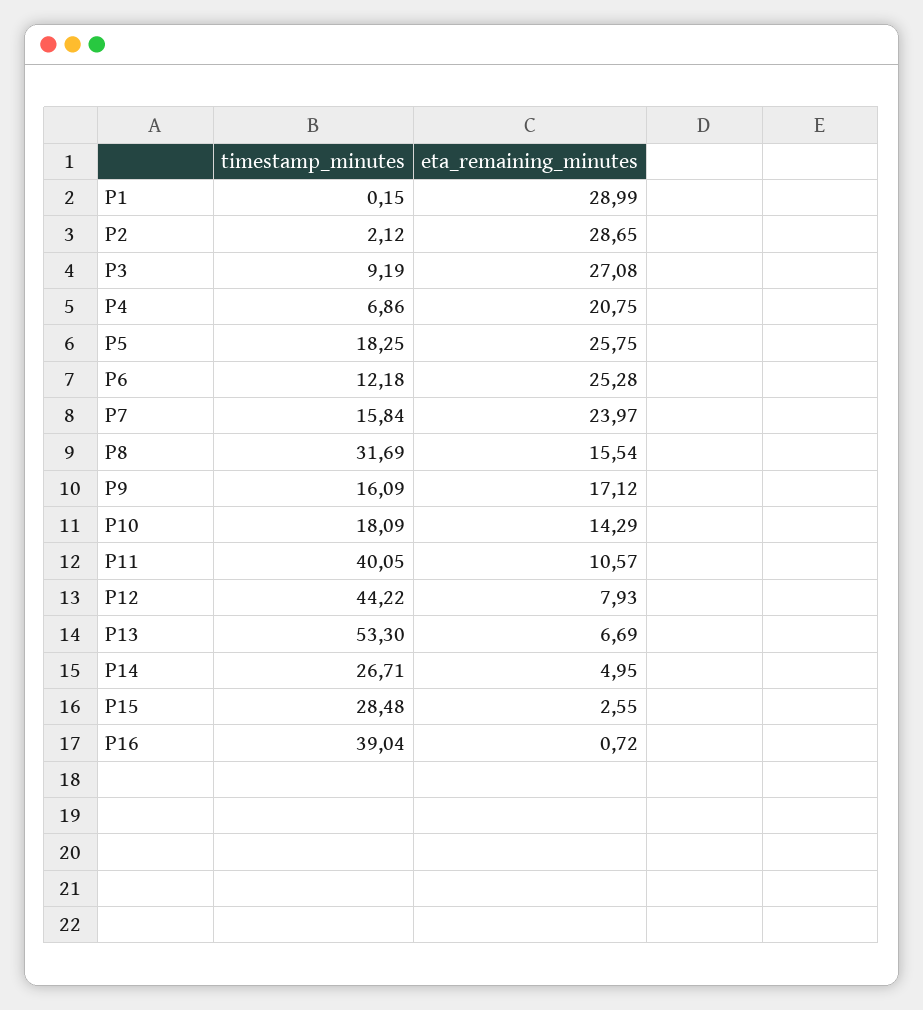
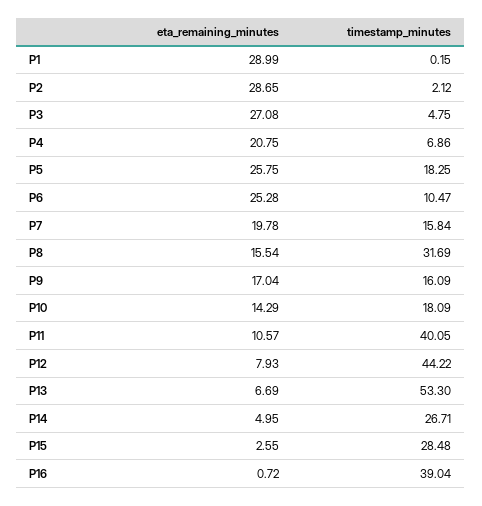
  {
    "timestamp_minutes": {
      "P1": 0.15,
      "P2": 2.12,
-     "P3": 9.19,
+     "P3": 4.75,
      "P4": 6.86,
      "P5": 18.25,
-     "P6": 12.18,
+     "P6": 10.47,
      "P7": 15.84,
      "P8": 31.69,
      "P9": 16.09,
      "P10": 18.09,
      "P11": 40.05,
      "P12": 44.22,
      "P13": 53.3,
      "P14": 26.71,
      "P15": 28.48,
      "P16": 39.04
    },
    "eta_remaining_minutes": {
      "P1": 28.99,
      "P2": 28.65,
      "P3": 27.08,
      "P4": 20.75,
      "P5": 25.75,
      "P6": 25.28,
-     "P7": 23.97,
+     "P7": 19.78,
      "P8": 15.54,
-     "P9": 17.12,
+     "P9": 17.04,
      "P10": 14.29,
      "P11": 10.57,
      "P12": 7.93,
      "P13": 6.69,
      "P14": 4.95,
      "P15": 2.55,
      "P16": 0.72
    }
  }

